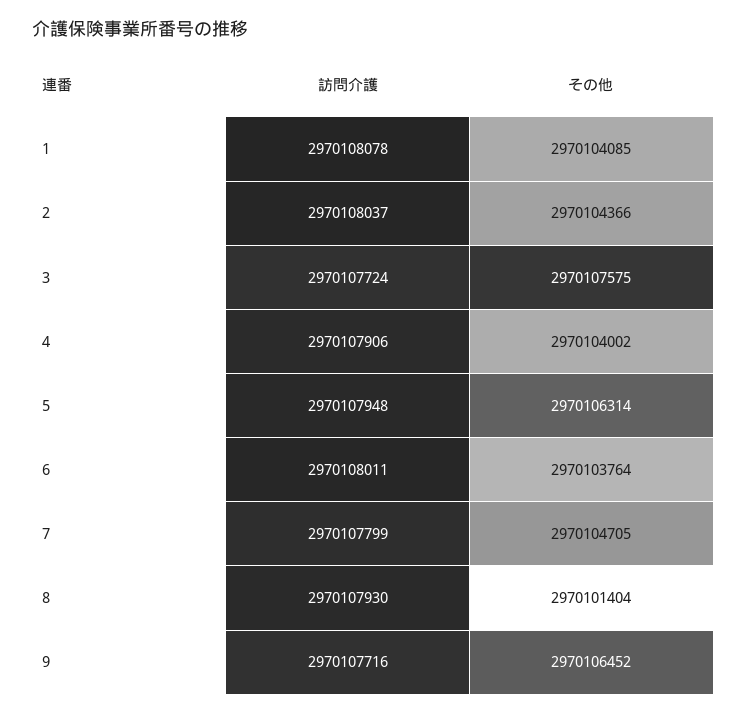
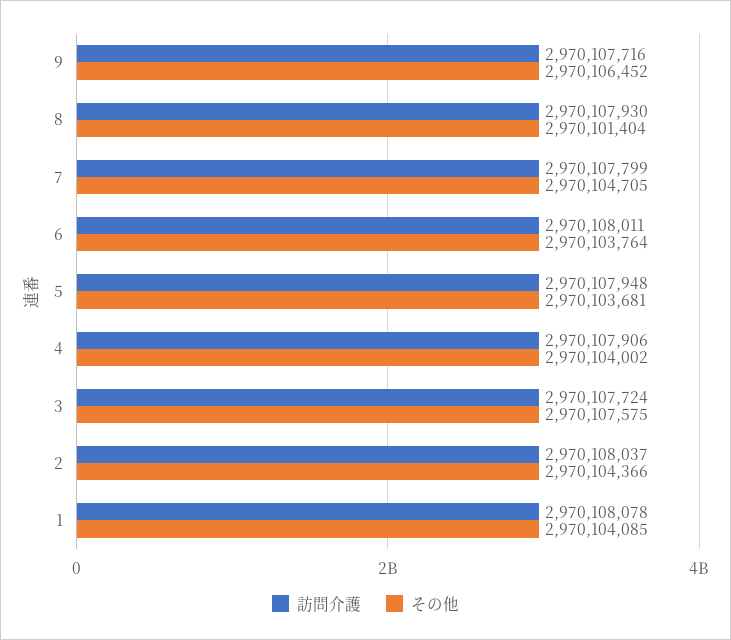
  {
    "訪問介護": {
      "1": 2970108078,
      "2": 2970108037,
      "3": 2970107724,
      "4": 2970107906,
      "5": 2970107948,
      "6": 2970108011,
      "7": 2970107799,
      "8": 2970107930,
      "9": 2970107716
    },
    "その他": {
      "1": 2970104085,
      "2": 2970104366,
      "3": 2970107575,
      "4": 2970104002,
-     "5": 2970106314,
+     "5": 2970103681,
      "6": 2970103764,
      "7": 2970104705,
      "8": 2970101404,
      "9": 2970106452
    }
  }

